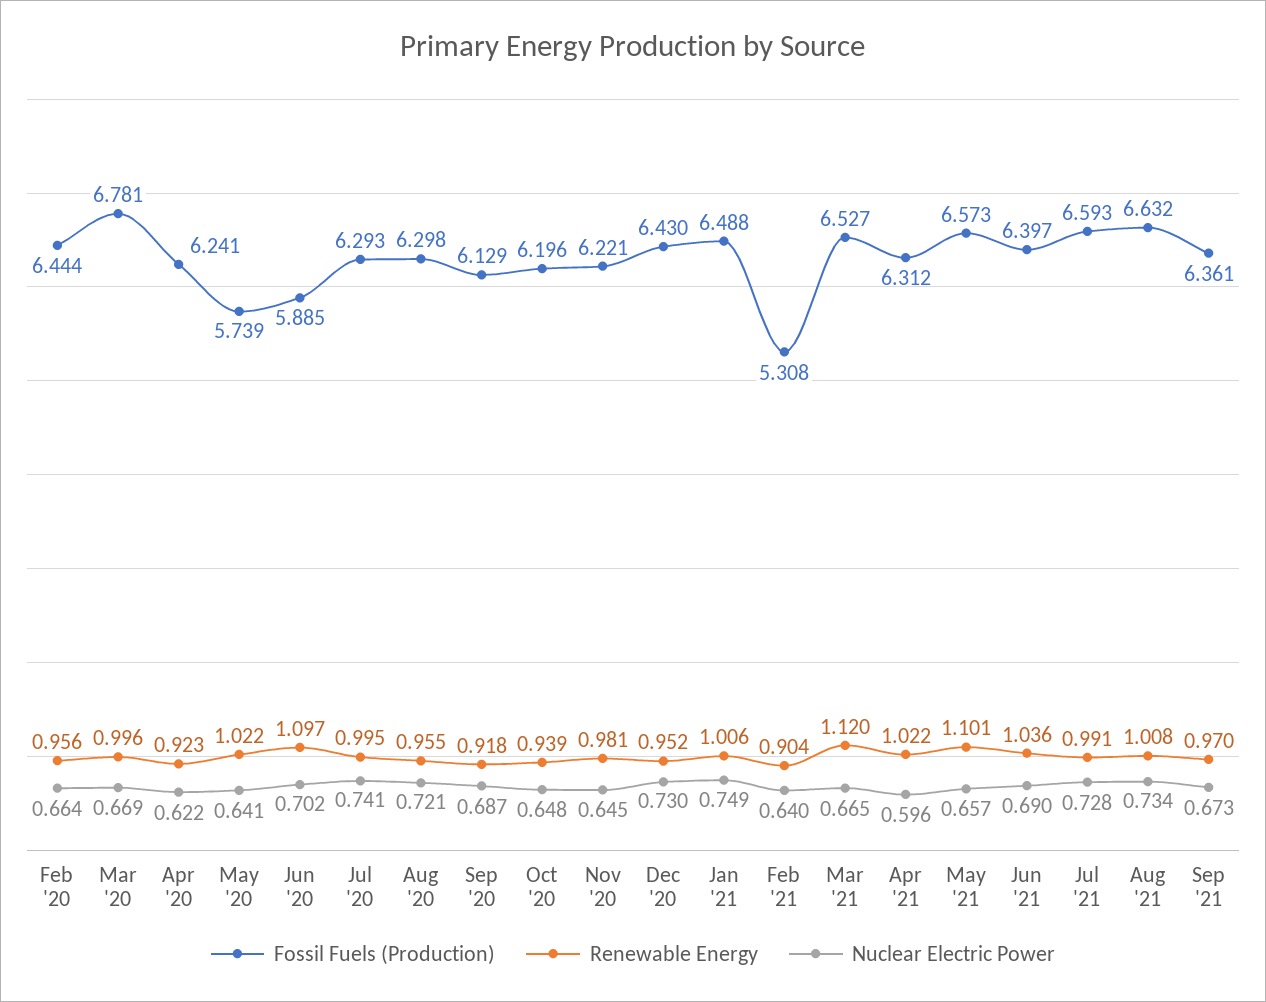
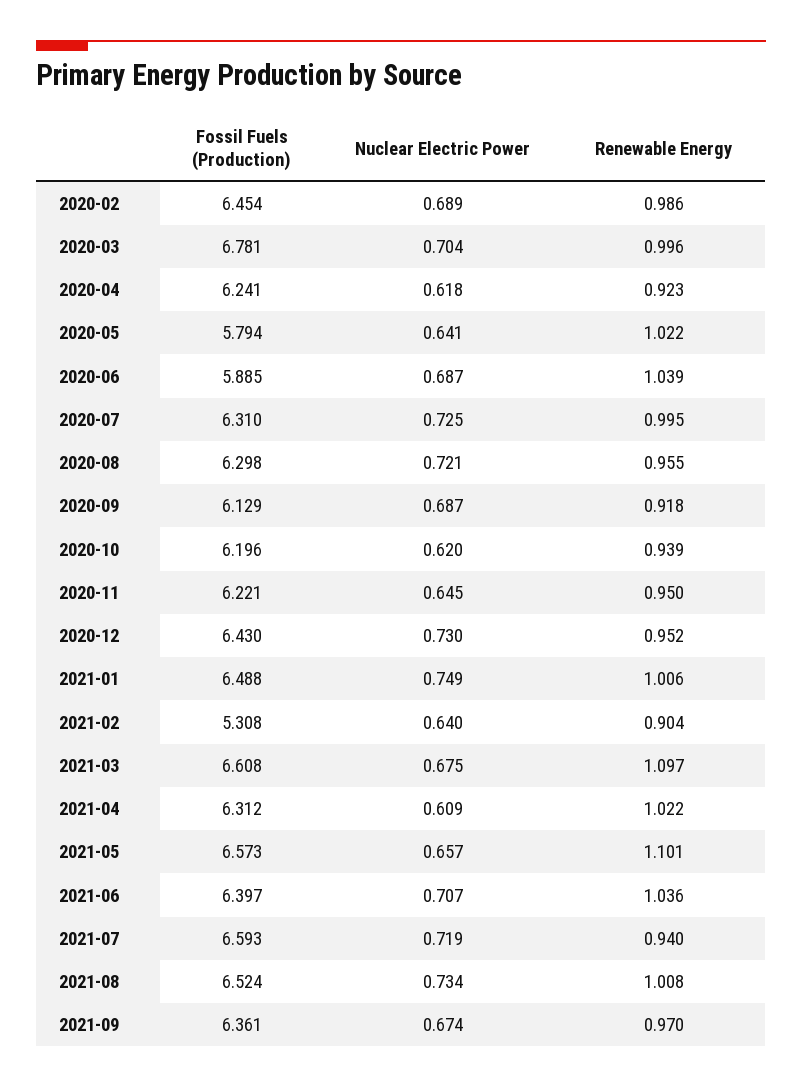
  {
    "Fossil Fuels (Production)": {
-     "Feb '20": 6.444,
+     "Feb '20": 6.454,
      "Mar '20": 6.781,
      "Apr '20": 6.241,
-     "May '20": 5.739,
+     "May '20": 5.794,
      "Jun '20": 5.885,
-     "Jul '20": 6.293,
+     "Jul '20": 6.31,
      "Aug '20": 6.298,
      "Sep '20": 6.129,
      "Oct '20": 6.196,
      "Nov '20": 6.221,
      "Dec '20": 6.43,
      "Jan '21": 6.488,
      "Feb '21": 5.308,
-     "Mar '21": 6.527,
+     "Mar '21": 6.608,
      "Apr '21": 6.312,
      "May '21": 6.573,
      "Jun '21": 6.397,
      "Jul '21": 6.593,
-     "Aug '21": 6.632,
+     "Aug '21": 6.524,
      "Sep '21": 6.361
    },
    "Renewable Energy": {
-     "Feb '20": 0.956,
+     "Feb '20": 0.986,
      "Mar '20": 0.996,
      "Apr '20": 0.923,
      "May '20": 1.022,
-     "Jun '20": 1.097,
+     "Jun '20": 1.039,
      "Jul '20": 0.995,
      "Aug '20": 0.955,
      "Sep '20": 0.918,
      "Oct '20": 0.939,
-     "Nov '20": 0.981,
+     "Nov '20": 0.95,
      "Dec '20": 0.952,
      "Jan '21": 1.006,
      "Feb '21": 0.904,
-     "Mar '21": 1.12,
+     "Mar '21": 1.097,
      "Apr '21": 1.022,
      "May '21": 1.101,
      "Jun '21": 1.036,
-     "Jul '21": 0.991,
+     "Jul '21": 0.94,
      "Aug '21": 1.008,
      "Sep '21": 0.97
    },
    "Nuclear Electric Power": {
-     "Feb '20": 0.664,
+     "Feb '20": 0.689,
-     "Mar '20": 0.669,
+     "Mar '20": 0.704,
-     "Apr '20": 0.622,
+     "Apr '20": 0.618,
      "May '20": 0.641,
-     "Jun '20": 0.702,
+     "Jun '20": 0.687,
-     "Jul '20": 0.741,
+     "Jul '20": 0.725,
      "Aug '20": 0.721,
      "Sep '20": 0.687,
-     "Oct '20": 0.648,
+     "Oct '20": 0.62,
      "Nov '20": 0.645,
      "Dec '20": 0.73,
      "Jan '21": 0.749,
      "Feb '21": 0.64,
-     "Mar '21": 0.665,
+     "Mar '21": 0.675,
-     "Apr '21": 0.596,
+     "Apr '21": 0.609,
      "May '21": 0.657,
-     "Jun '21": 0.69,
+     "Jun '21": 0.707,
-     "Jul '21": 0.728,
+     "Jul '21": 0.719,
      "Aug '21": 0.734,
-     "Sep '21": 0.673
+     "Sep '21": 0.674
    }
  }

